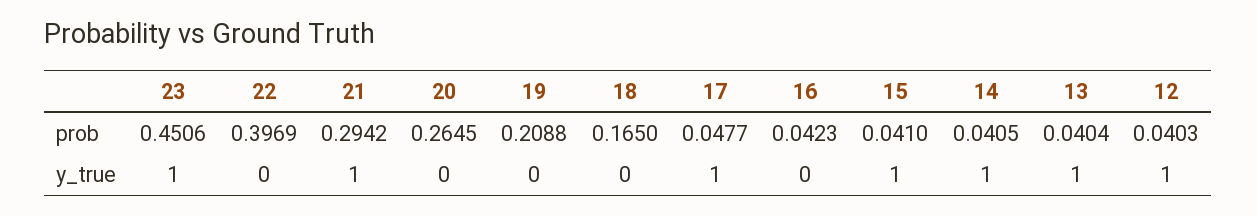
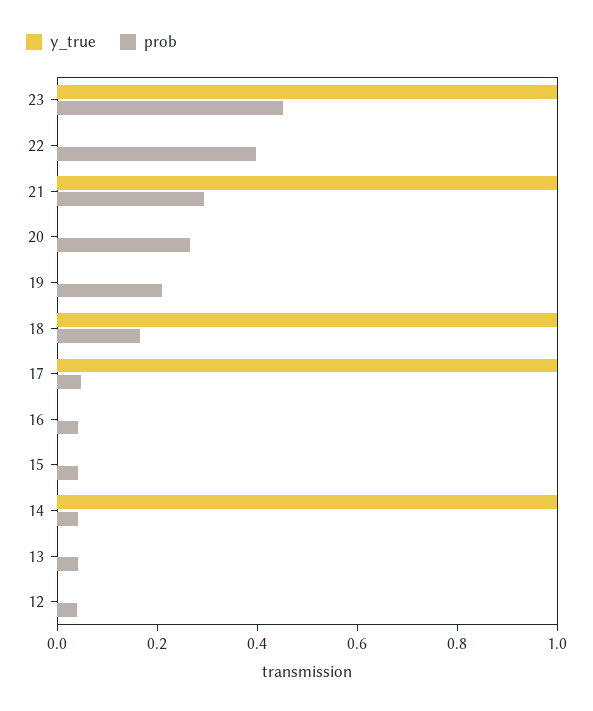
  {
    "prob": {
      "23": 0.4506,
      "22": 0.3969,
      "21": 0.2942,
      "20": 0.2645,
      "19": 0.2088,
      "18": 0.165,
      "17": 0.0477,
      "16": 0.0423,
      "15": 0.041,
      "14": 0.0405,
      "13": 0.0404,
      "12": 0.0403
    },
    "y_true": {
      "23": 1,
      "22": 0,
      "21": 1,
      "20": 0,
      "19": 0,
-     "18": 0,
+     "18": 1,
      "17": 1,
      "16": 0,
-     "15": 1,
+     "15": 0,
      "14": 1,
-     "13": 1,
+     "13": 0,
-     "12": 1
+     "12": 0
    }
  }

